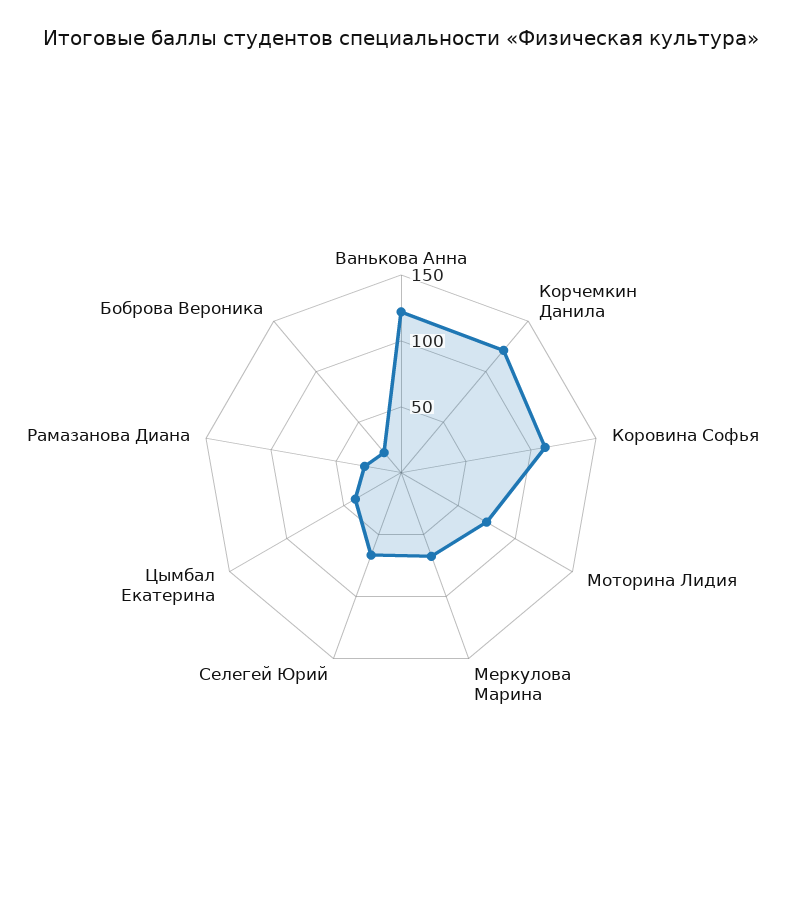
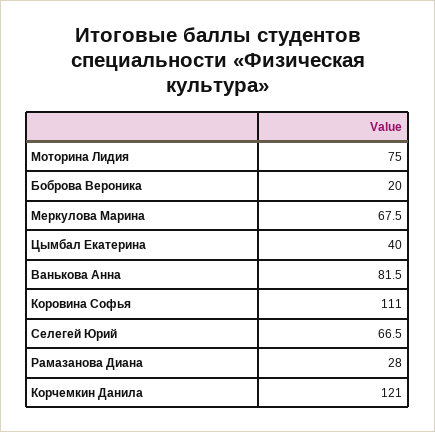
  {
-   "Ванькова Анна": 120,
+   "Ванькова Анна": 81.5,
    "Корчемкин Данила": 121,
    "Коровина Софья": 111,
    "Моторина Лидия": 75,
    "Меркулова Марина": 67.5,
    "Селегей Юрий": 66.5,
    "Цымбал Екатерина": 40,
    "Рамазанова Диана": 28,
    "Боброва Вероника": 20
  }

